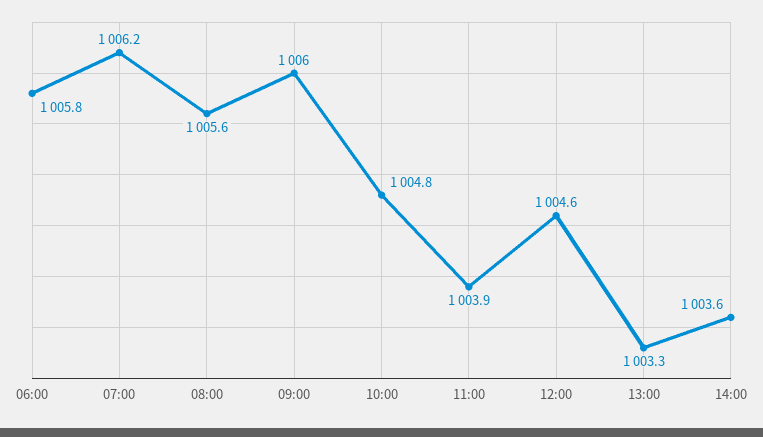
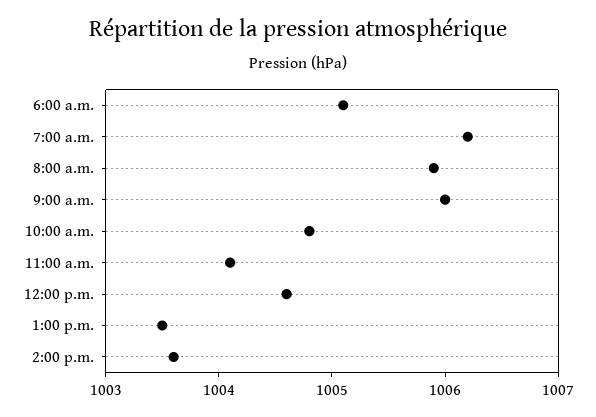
  {
-   "06:00": 1005.8,
+   "06:00": 1005.1,
    "07:00": 1006.2,
-   "08:00": 1005.6,
+   "08:00": 1005.9,
    "09:00": 1006,
    "10:00": 1004.8,
-   "11:00": 1003.9,
+   "11:00": 1004.1,
    "12:00": 1004.6,
-   "13:00": 1003.3,
+   "13:00": 1003.5,
    "14:00": 1003.6
  }

